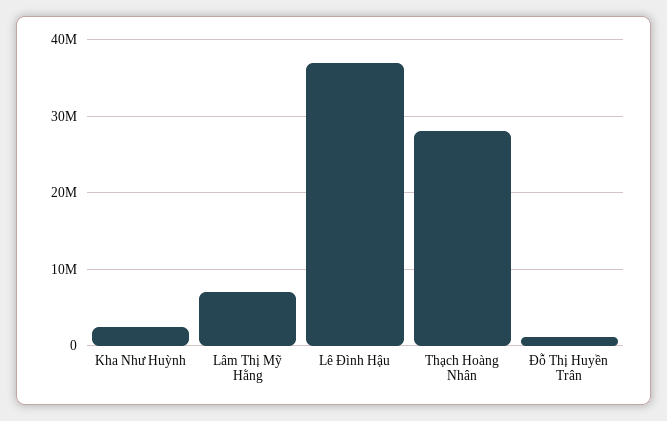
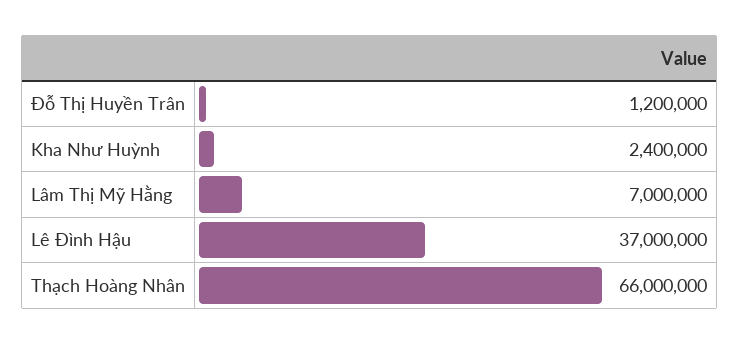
  {
    "Kha Như Huỳnh": 2400000,
    "Lâm Thị Mỹ Hằng": 7000000,
    "Lê Đình Hậu": 37000000,
-   "Thạch Hoàng Nhân": 28000000,
+   "Thạch Hoàng Nhân": 66000000,
    "Đỗ Thị Huyền Trân": 1200000
  }

